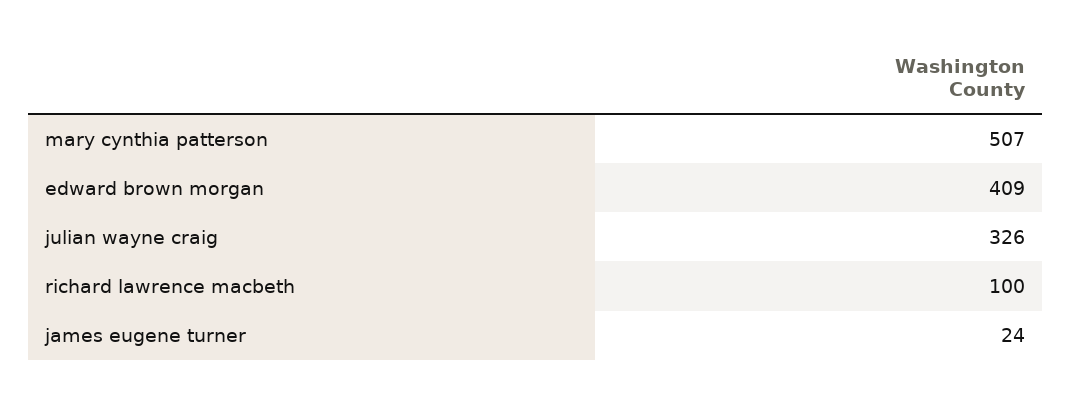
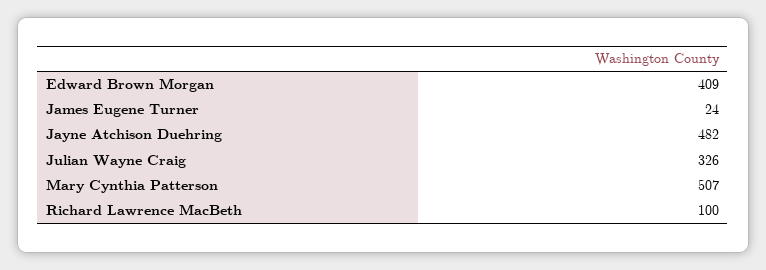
  {
    "mary cynthia patterson": 507,
    "edward brown morgan": 409,
    "julian wayne craig": 326,
    "richard lawrence macbeth": 100,
-   "james eugene turner": 24
+   "james eugene turner": 24,
+   "Jayne Atchison Duehring": 482
  }

